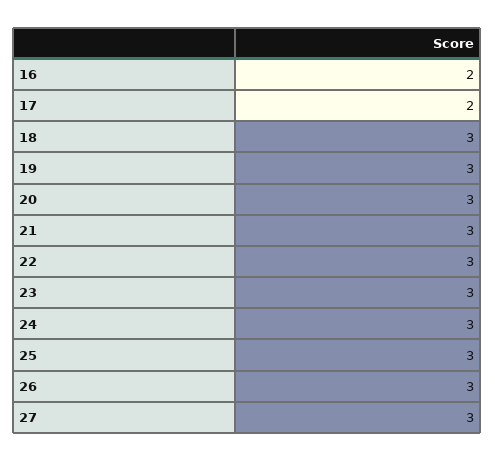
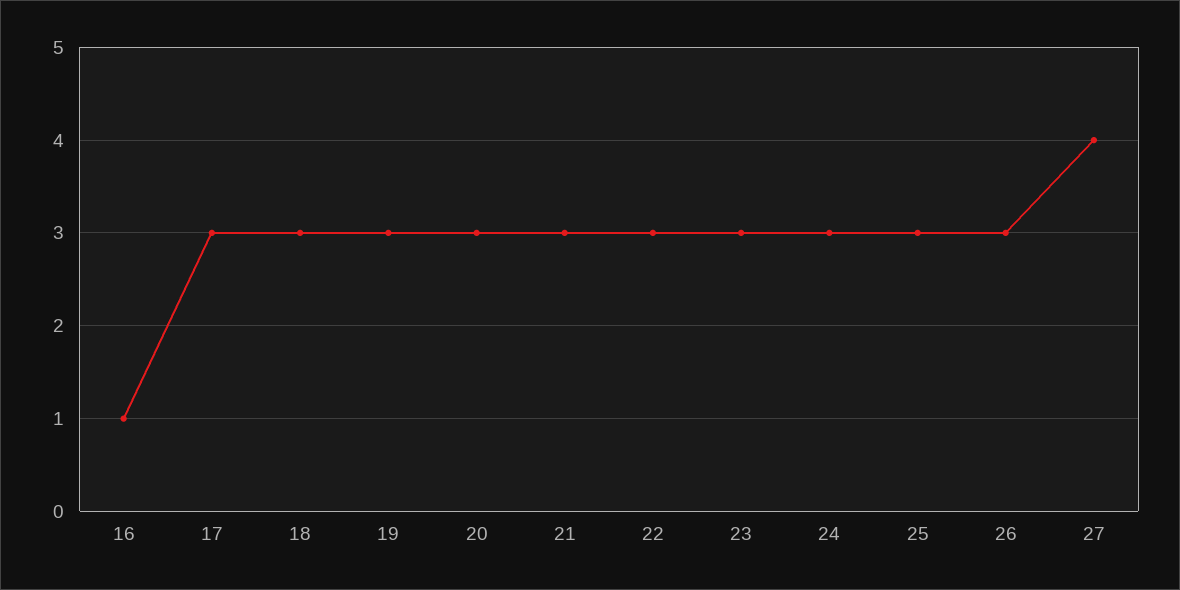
  {
-   "16": 2,
+   "16": 1,
-   "17": 2,
+   "17": 3,
    "18": 3,
    "19": 3,
    "20": 3,
    "21": 3,
    "22": 3,
    "23": 3,
    "24": 3,
    "25": 3,
    "26": 3,
-   "27": 3
+   "27": 4
  }

